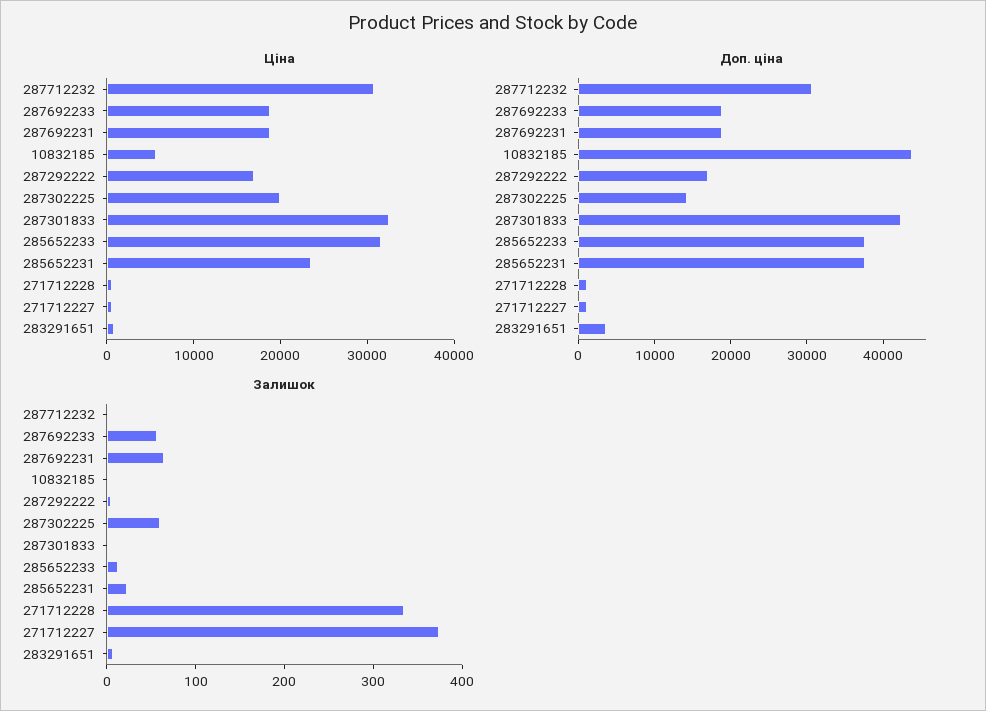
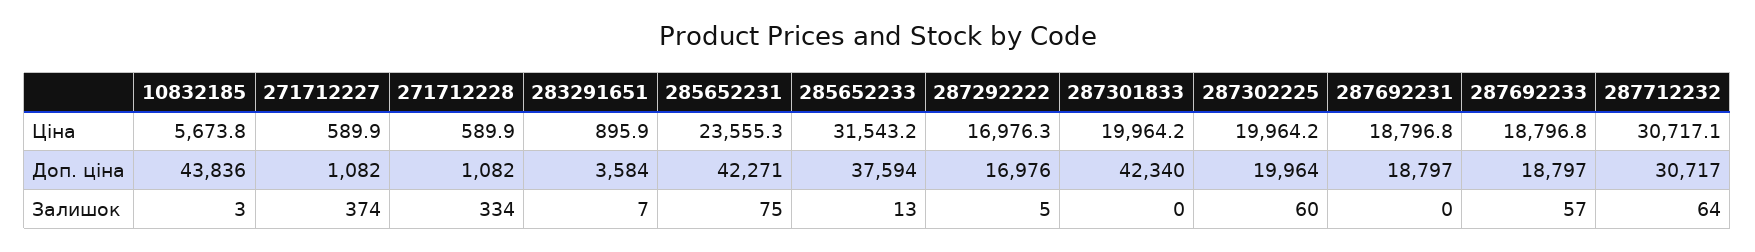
  {
    "Ціна": {
      "287712232": 30717.1,
      "287692233": 18796.8,
      "287692231": 18796.8,
      "10832185": 5673.8,
      "287292222": 16976.3,
      "287302225": 19964.2,
-     "287301833": 32000,
+     "287301833": 19964.2,
      "285652233": 31543.2,
      "285652231": 23555.3,
      "271712228": 589.9,
      "271712227": 589.9,
      "283291651": 895.9
    },
    "Доп. ціна": {
      "287712232": 30717,
      "287692233": 18797,
      "287692231": 18797,
      "10832185": 43836,
      "287292222": 16976,
-     "287302225": 14000,
+     "287302225": 19964,
      "287301833": 42340,
      "285652233": 37594,
-     "285652231": 38000,
+     "285652231": 42271,
      "271712228": 1082,
      "271712227": 1082,
      "283291651": 3584
    },
    "Залишок": {
-     "287712232": 0,
+     "287712232": 64,
      "287692233": 57,
-     "287692231": 60,
+     "287692231": 0,
      "10832185": 3,
      "287292222": 5,
      "287302225": 60,
      "287301833": 0,
      "285652233": 13,
-     "285652231": 20,
+     "285652231": 75,
      "271712228": 334,
      "271712227": 374,
      "283291651": 7
    }
  }

